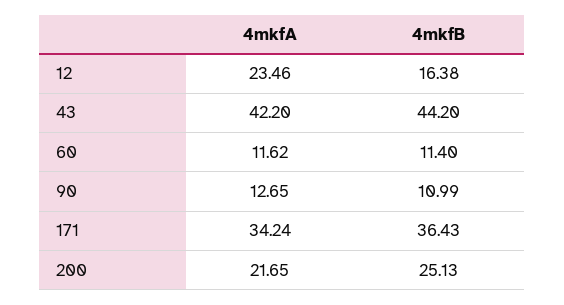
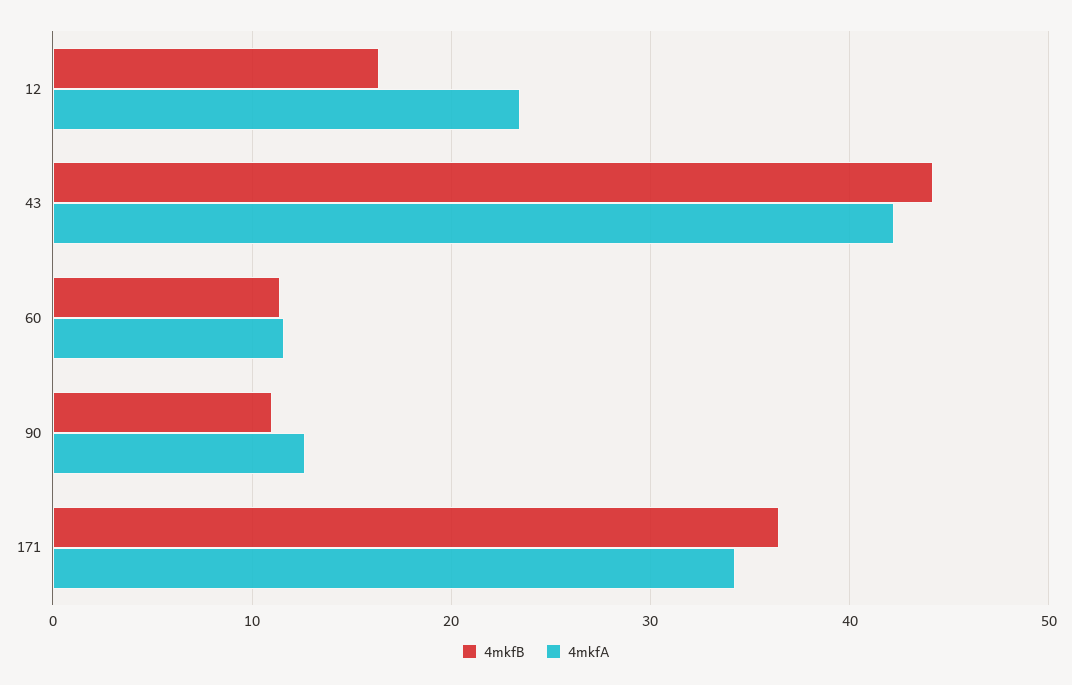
  {
    "4mkfA": {
      "12": 23.46,
      "43": 42.2,
      "60": 11.62,
      "90": 12.65,
-     "171": 34.24,
+     "171": 34.24
-     "200": 21.65
    },
    "4mkfB": {
      "12": 16.38,
      "43": 44.2,
      "60": 11.4,
      "90": 10.99,
-     "171": 36.43,
+     "171": 36.43
-     "200": 25.13
    }
  }

